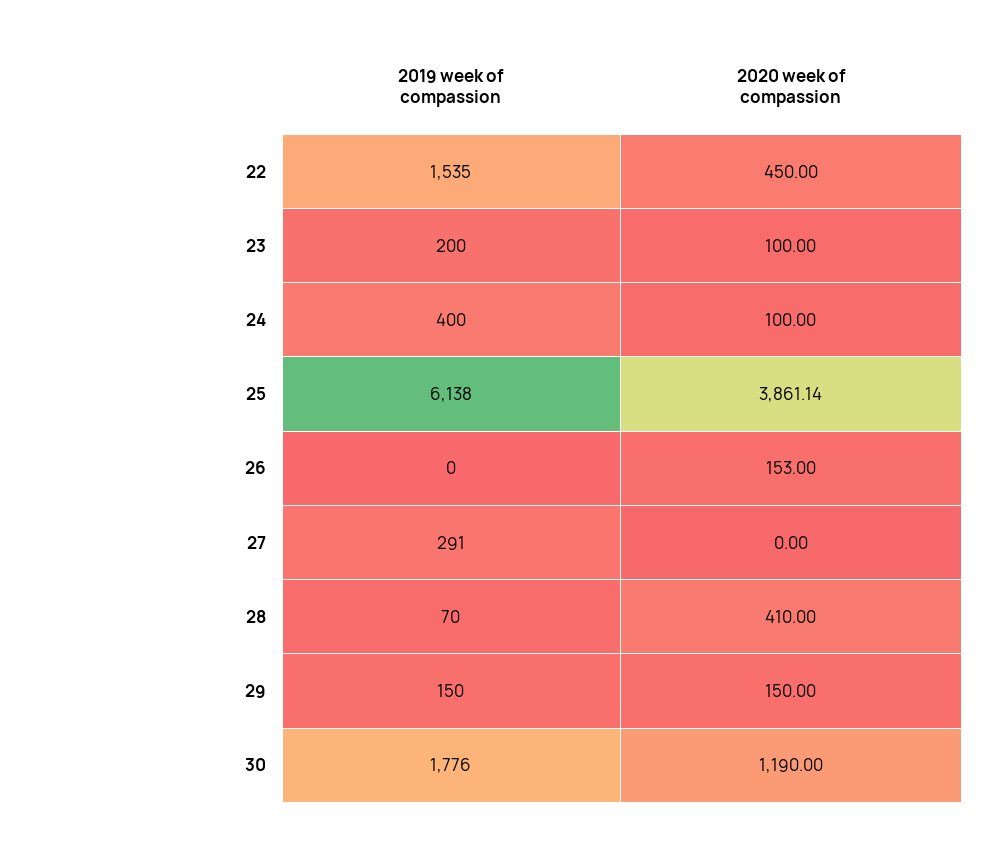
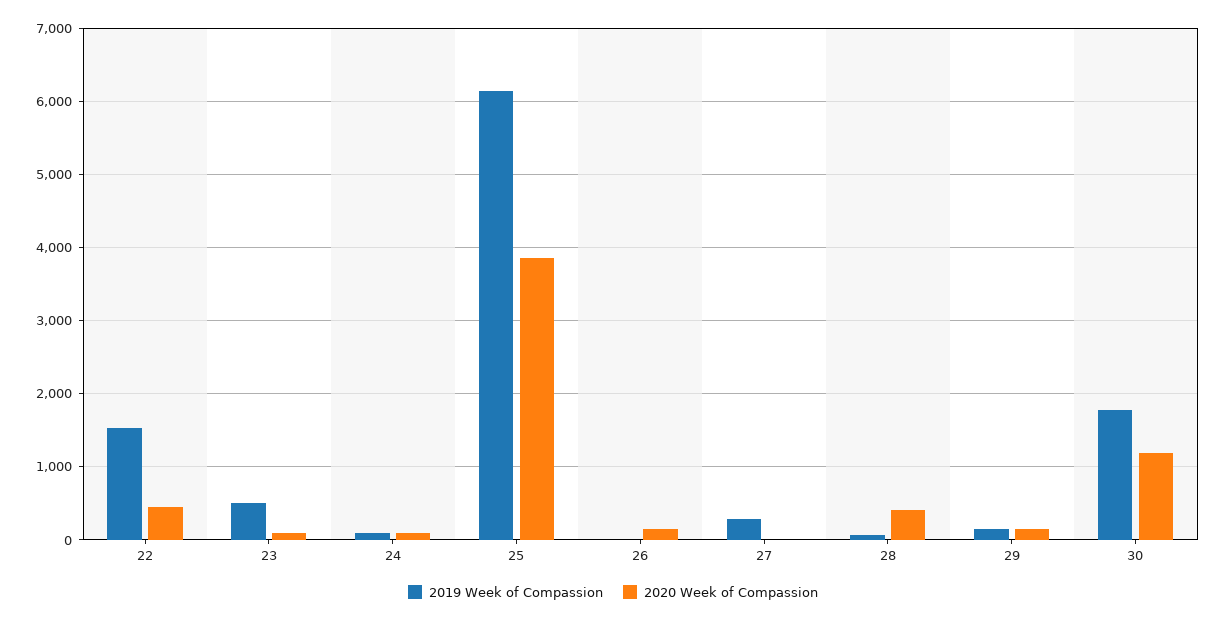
  {
    "2019 week of compassion": {
      "22": 1535,
-     "23": 200,
+     "23": 500,
-     "24": 400,
+     "24": 100,
      "25": 6138,
      "26": 0,
      "27": 291,
      "28": 70,
      "29": 150,
      "30": 1776
    },
    "2020 week of compassion": {
      "22": 450,
      "23": 100,
      "24": 100,
      "25": 3861.14,
      "26": 153,
      "27": 0,
      "28": 410,
      "29": 150,
      "30": 1190
    }
  }

